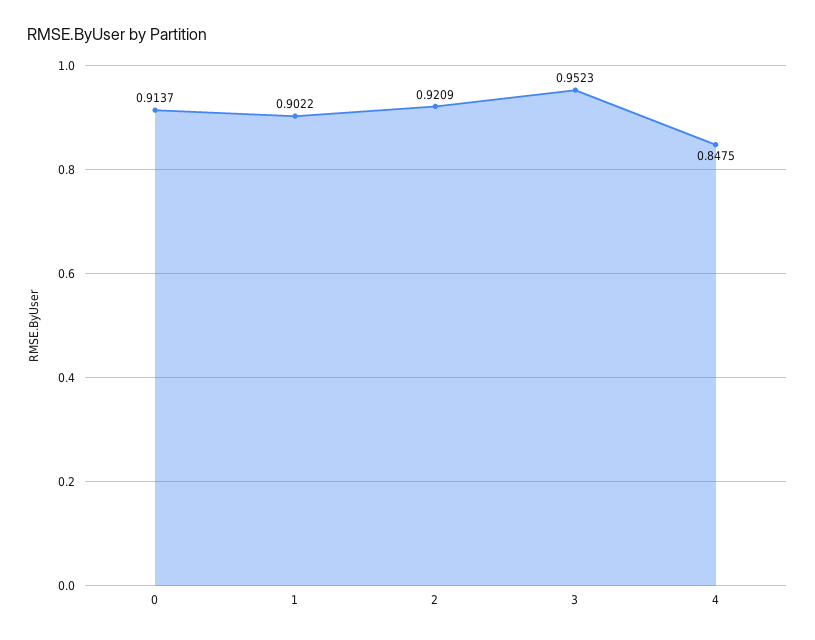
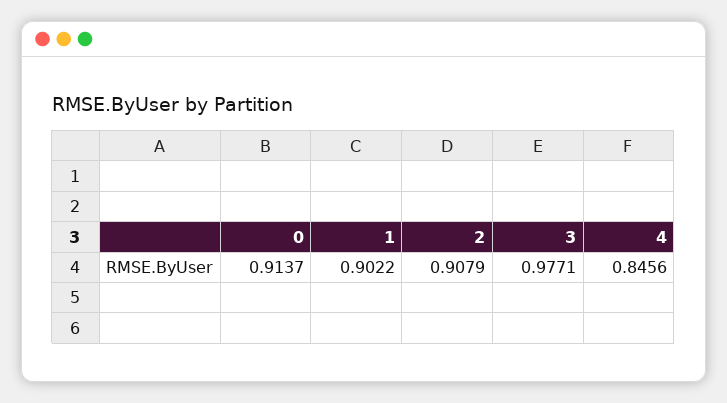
  {
    "0": 0.9137,
    "1": 0.9022,
-   "2": 0.9209,
+   "2": 0.9079,
-   "3": 0.9523,
+   "3": 0.9771,
-   "4": 0.8475
+   "4": 0.8456
  }

